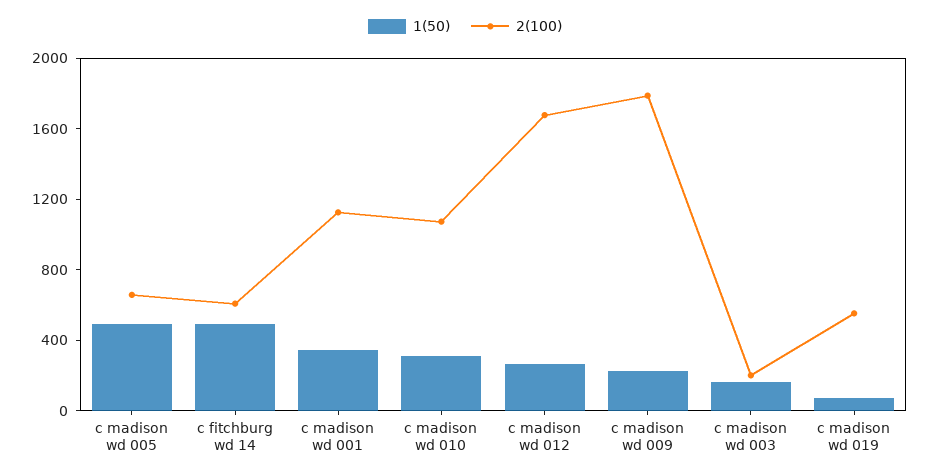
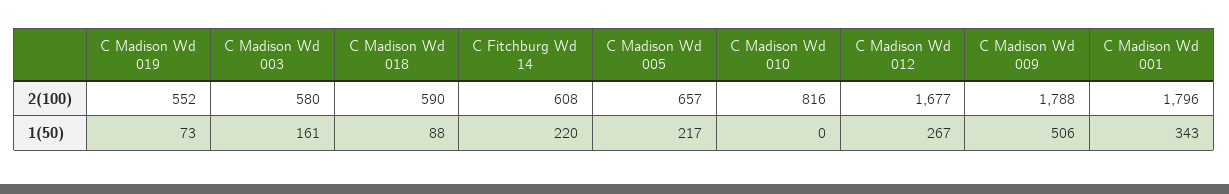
  {
    "1(50)": {
-     "c madison wd 005": 500,
+     "c madison wd 005": 217,
-     "c fitchburg wd 14": 500,
+     "c fitchburg wd 14": 220,
      "c madison wd 001": 343,
-     "c madison wd 010": 300,
+     "c madison wd 010": 0,
      "c madison wd 012": 267,
-     "c madison wd 009": 200,
+     "c madison wd 009": 506,
      "c madison wd 003": 161,
-     "c madison wd 019": 73
+     "c madison wd 019": 73,
+     "C Madison Wd 018": 88
    },
    "2(100)": {
      "c madison wd 005": 657,
      "c fitchburg wd 14": 608,
-     "c madison wd 001": 1100,
+     "c madison wd 001": 1796,
-     "c madison wd 010": 1100,
+     "c madison wd 010": 816,
      "c madison wd 012": 1677,
      "c madison wd 009": 1788,
-     "c madison wd 003": 200,
+     "c madison wd 003": 580,
-     "c madison wd 019": 552
+     "c madison wd 019": 552,
+     "C Madison Wd 018": 590
    }
  }

